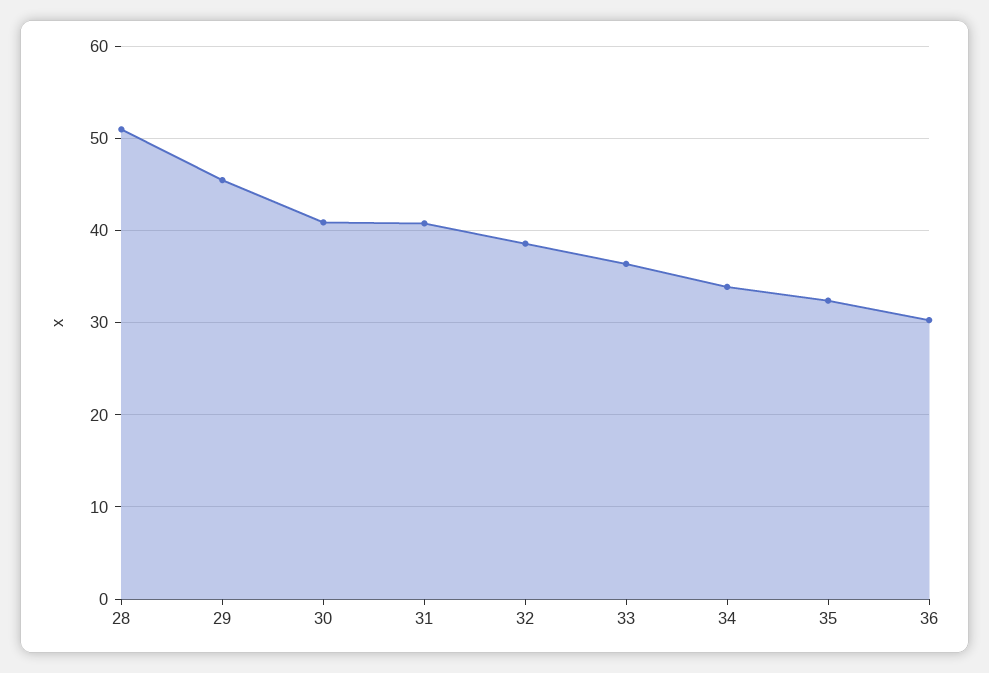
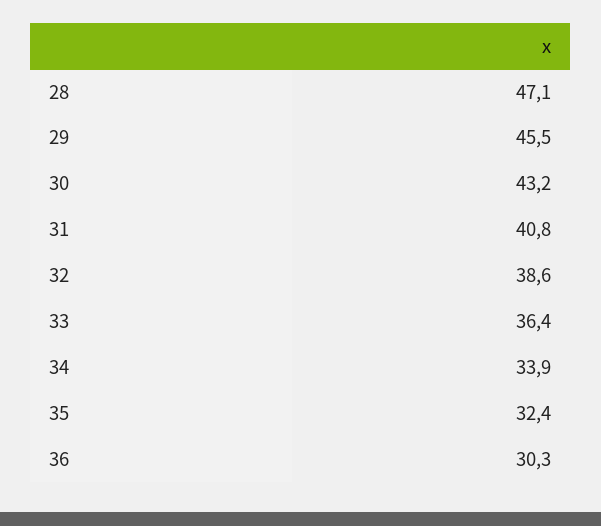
  {
-   "28": 51,
+   "28": 47.1,
    "29": 45.5,
-   "30": 41,
+   "30": 43.2,
    "31": 40.8,
    "32": 38.6,
    "33": 36.4,
    "34": 33.9,
    "35": 32.4,
    "36": 30.3
  }

